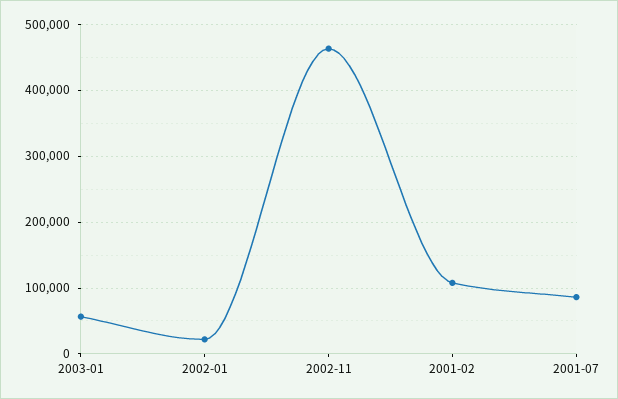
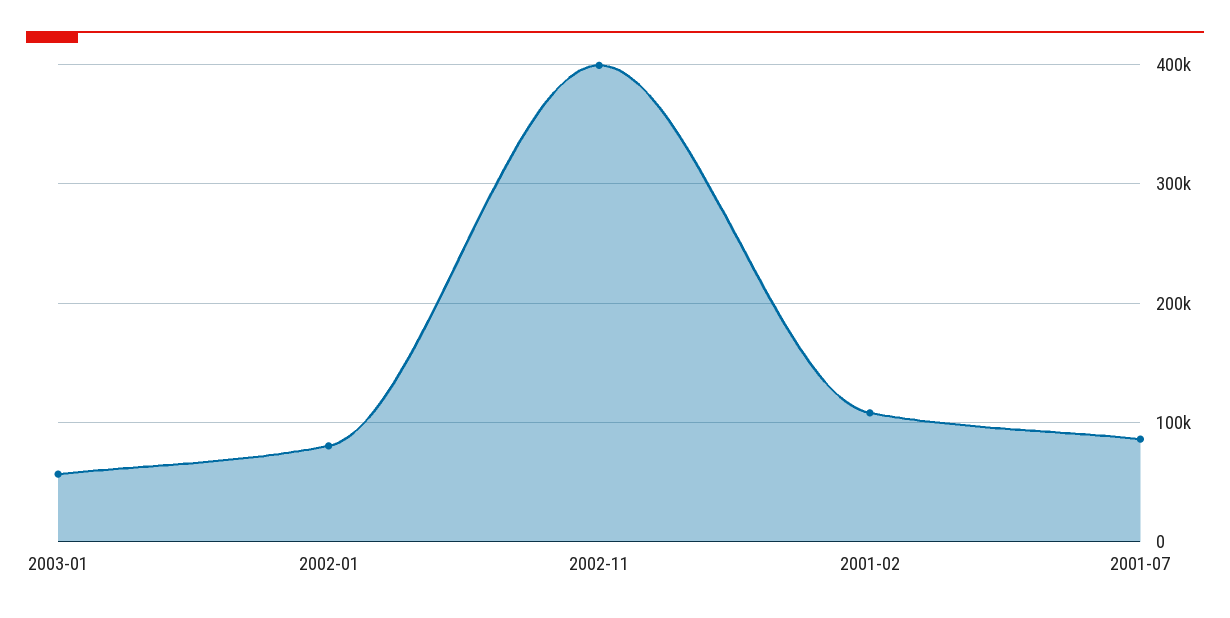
  {
    "2003-01": 60000,
-   "2002-01": 20000,
+   "2002-01": 80000,
-   "2002-11": 460000,
+   "2002-11": 400000,
    "2001-02": 110000,
    "2001-07": 90000
  }

